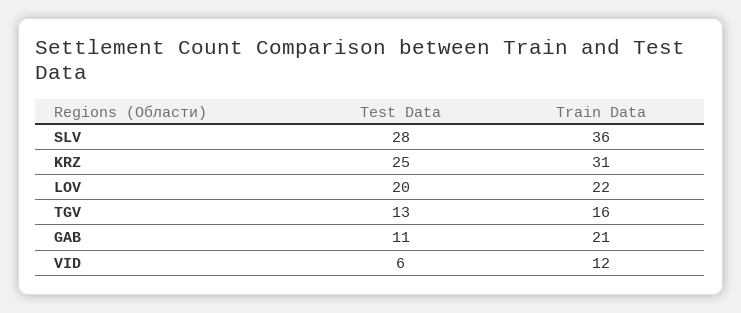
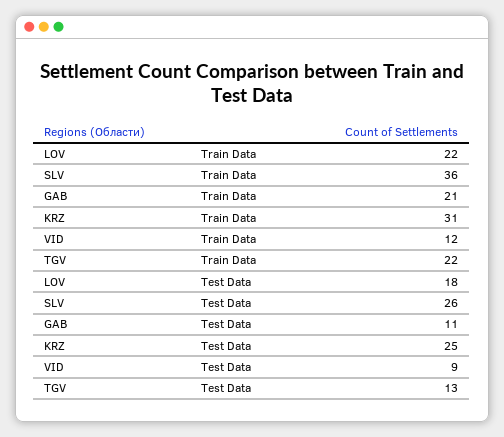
  {
    "Test Data": {
-     "SLV": 28,
+     "SLV": 26,
      "KRZ": 25,
-     "LOV": 20,
+     "LOV": 18,
      "TGV": 13,
      "GAB": 11,
-     "VID": 6
+     "VID": 9
    },
    "Train Data": {
      "SLV": 36,
      "KRZ": 31,
      "LOV": 22,
-     "TGV": 16,
+     "TGV": 22,
      "GAB": 21,
      "VID": 12
    }
  }

